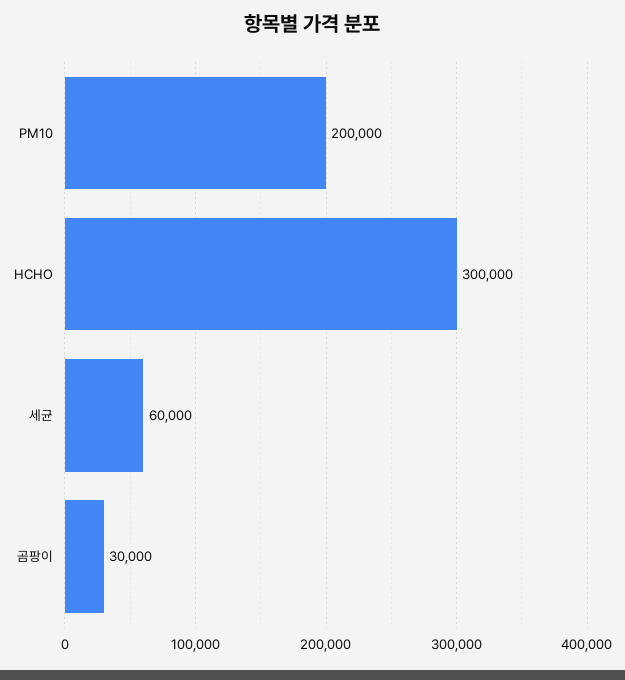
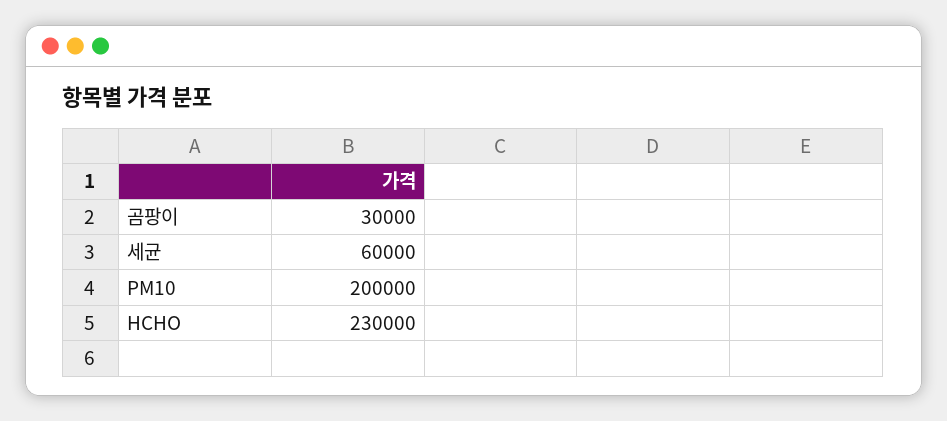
  {
    "PM10": 200000,
-   "HCHO": 300000,
+   "HCHO": 230000,
    "세균": 60000,
    "곰팡이": 30000
  }

